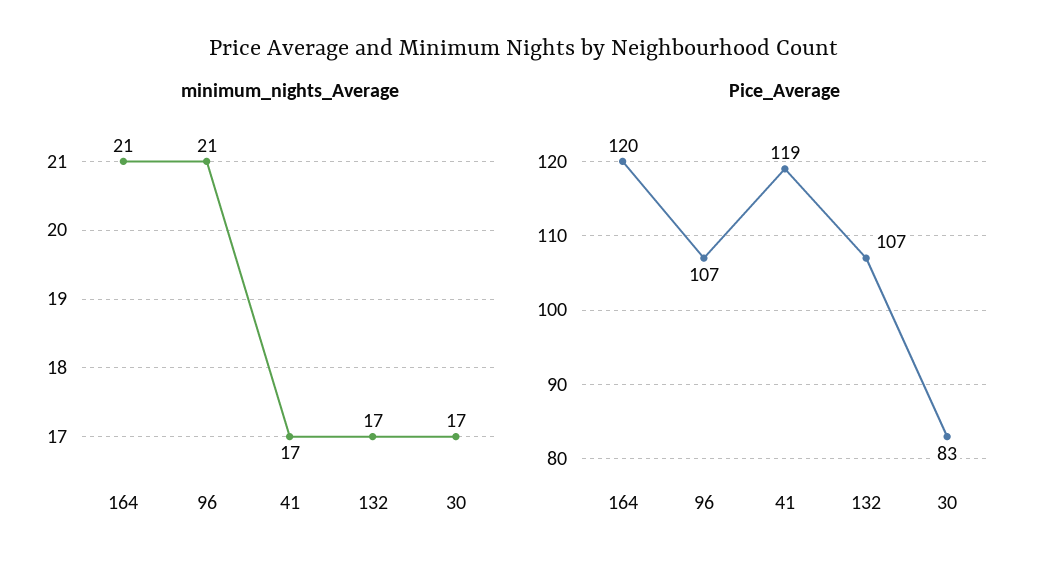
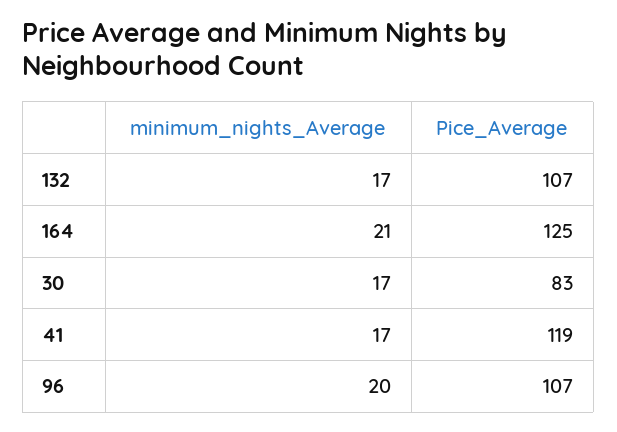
  {
    "minimum_nights_Average": {
      "164": 21,
-     "96": 21,
+     "96": 20,
      "41": 17,
      "132": 17,
      "30": 17
    },
    "Pice_Average": {
-     "164": 120,
+     "164": 125,
      "96": 107,
      "41": 119,
      "132": 107,
      "30": 83
    }
  }

